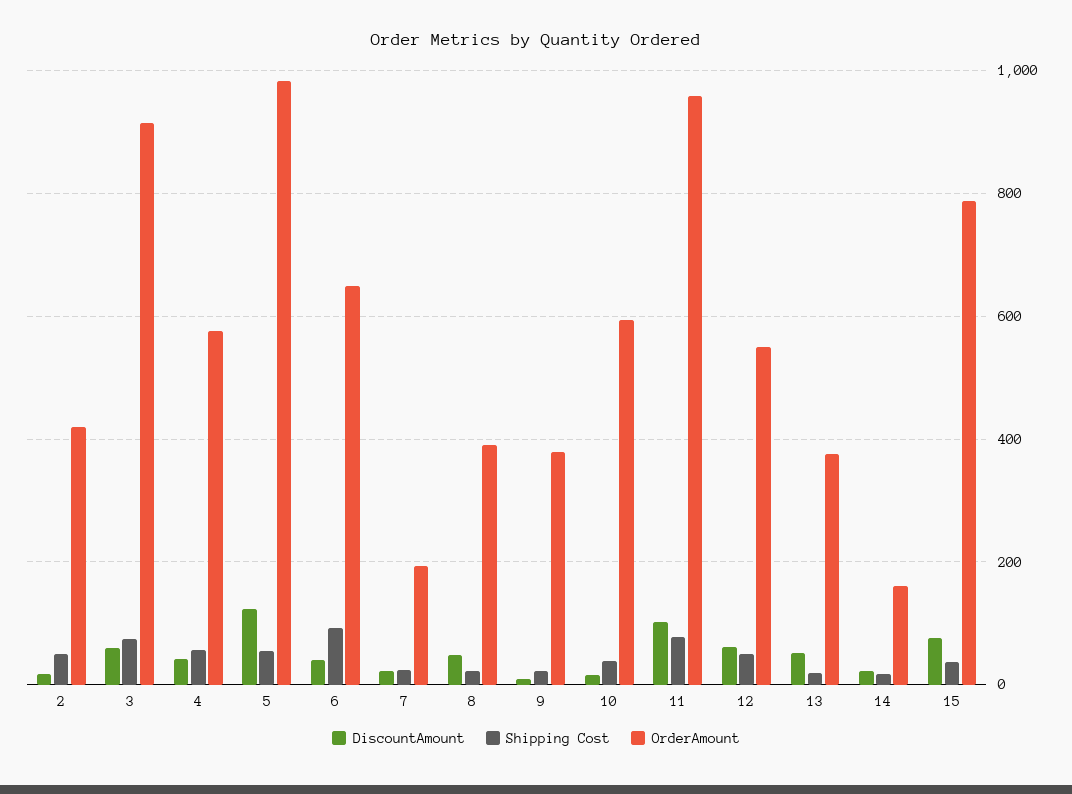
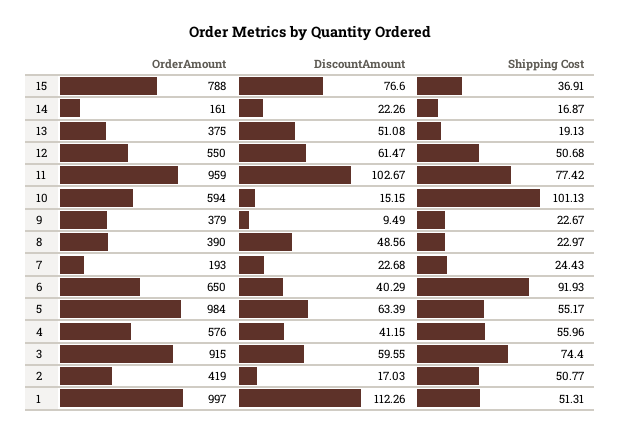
  {
    "DiscountAmount": {
      "2": 17.03,
      "3": 59.55,
      "4": 41.15,
-     "5": 120,
+     "5": 63.39,
      "6": 40.29,
      "7": 22.68,
      "8": 48.56,
      "9": 9.49,
      "10": 15.15,
      "11": 102.67,
      "12": 61.47,
      "13": 51.08,
      "14": 22.26,
-     "15": 76.6
+     "15": 76.6,
+     "1": 112.26
    },
    "Shipping Cost": {
      "2": 50.77,
      "3": 74.4,
      "4": 55.96,
      "5": 55.17,
      "6": 91.93,
      "7": 24.43,
      "8": 22.97,
      "9": 22.67,
-     "10": 40,
+     "10": 101.13,
      "11": 77.42,
      "12": 50.68,
      "13": 19.13,
      "14": 16.87,
-     "15": 36.91
+     "15": 36.91,
+     "1": 51.31
    },
    "OrderAmount": {
      "2": 419,
      "3": 915,
      "4": 576,
      "5": 984,
      "6": 650,
      "7": 193,
      "8": 390,
      "9": 379,
      "10": 594,
      "11": 959,
      "12": 550,
      "13": 375,
      "14": 161,
-     "15": 788
+     "15": 788,
+     "1": 997
    }
  }

